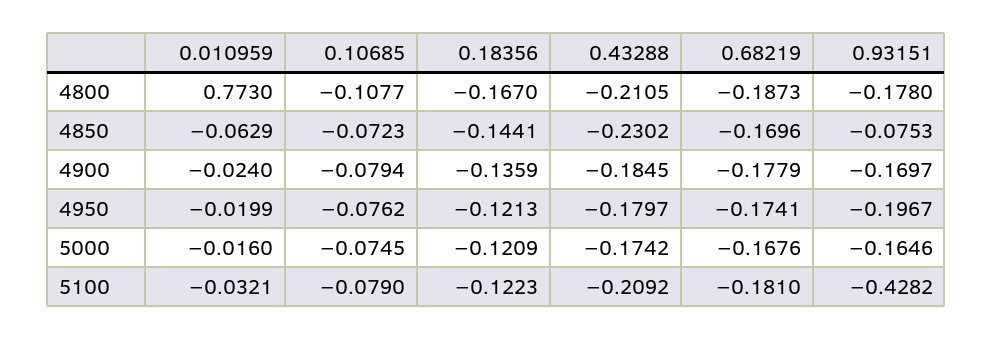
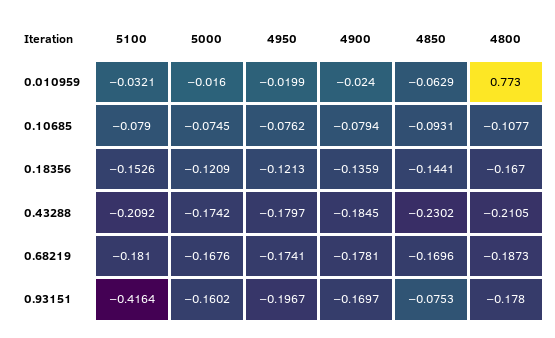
  {
    "0.010959": {
      "4800": 0.773,
      "4850": -0.0629,
      "4900": -0.024,
      "4950": -0.0199,
      "5000": -0.016,
      "5100": -0.0321
    },
    "0.10685": {
      "4800": -0.1077,
-     "4850": -0.0723,
+     "4850": -0.0931,
      "4900": -0.0794,
      "4950": -0.0762,
      "5000": -0.0745,
      "5100": -0.079
    },
    "0.18356": {
      "4800": -0.167,
      "4850": -0.1441,
      "4900": -0.1359,
      "4950": -0.1213,
      "5000": -0.1209,
-     "5100": -0.1223
+     "5100": -0.1526
    },
    "0.43288": {
      "4800": -0.2105,
      "4850": -0.2302,
      "4900": -0.1845,
      "4950": -0.1797,
      "5000": -0.1742,
      "5100": -0.2092
    },
    "0.68219": {
      "4800": -0.1873,
      "4850": -0.1696,
-     "4900": -0.1779,
+     "4900": -0.1781,
      "4950": -0.1741,
      "5000": -0.1676,
      "5100": -0.181
    },
    "0.93151": {
      "4800": -0.178,
      "4850": -0.0753,
      "4900": -0.1697,
      "4950": -0.1967,
-     "5000": -0.1646,
+     "5000": -0.1602,
-     "5100": -0.4282
+     "5100": -0.4164
    }
  }

